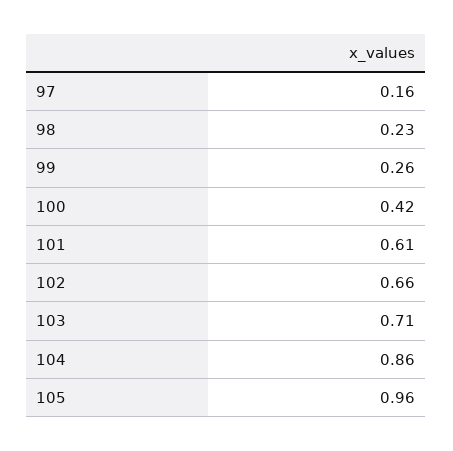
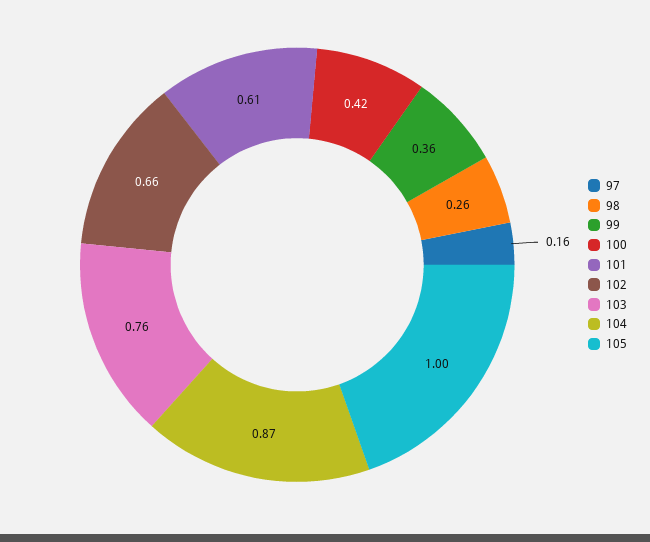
  {
    "97": 0.16,
-   "98": 0.23,
+   "98": 0.26,
-   "99": 0.26,
+   "99": 0.36,
    "100": 0.42,
    "101": 0.61,
    "102": 0.66,
-   "103": 0.71,
+   "103": 0.76,
-   "104": 0.86,
+   "104": 0.87,
-   "105": 0.96
+   "105": 1
  }

